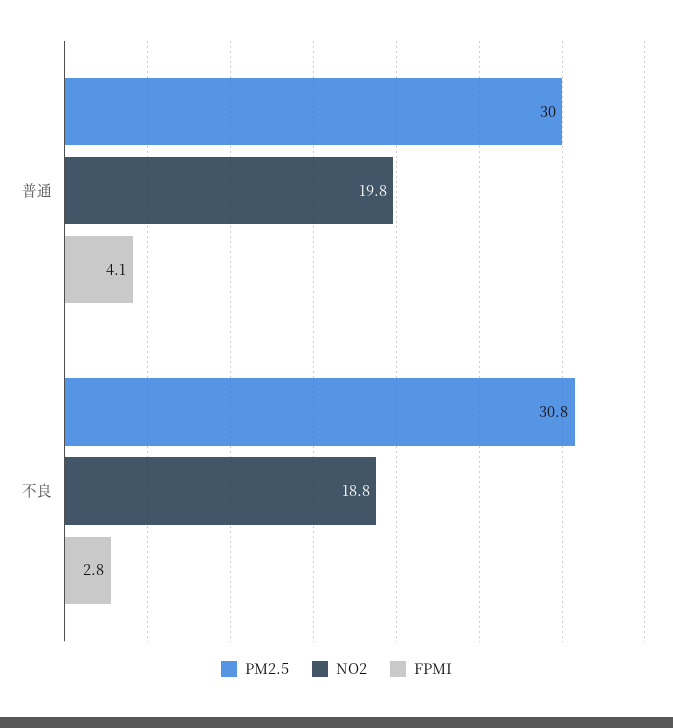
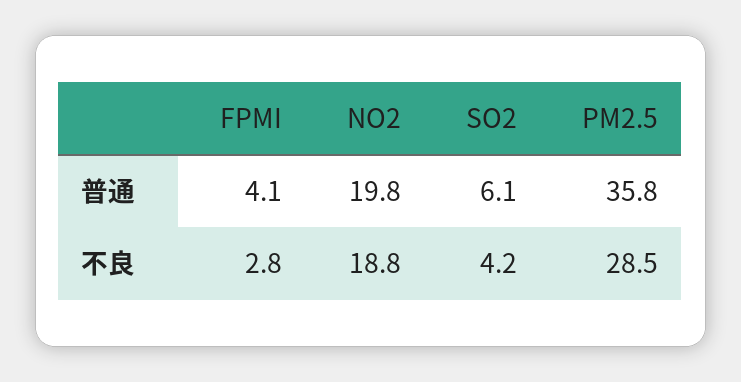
  {
    "PM2.5": {
-     "普通": 30,
+     "普通": 35.8,
-     "不良": 30.8
+     "不良": 28.5
    },
    "NO2": {
      "普通": 19.8,
      "不良": 18.8
    },
    "FPMI": {
      "普通": 4.1,
      "不良": 2.8
-   }
+   },
+   "SO2": {
+     "普通": 6.1,
+     "不良": 4.2
+   }
  }

